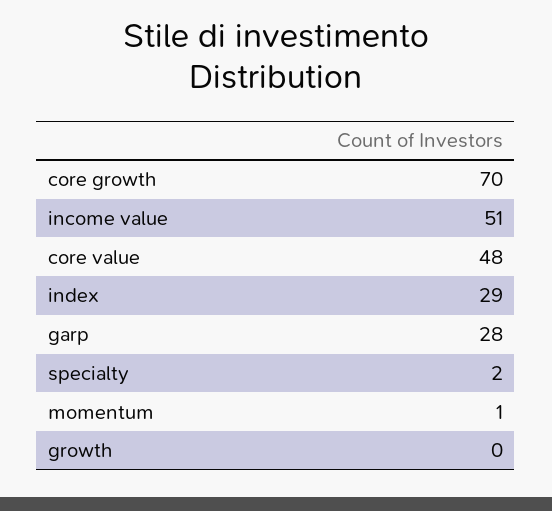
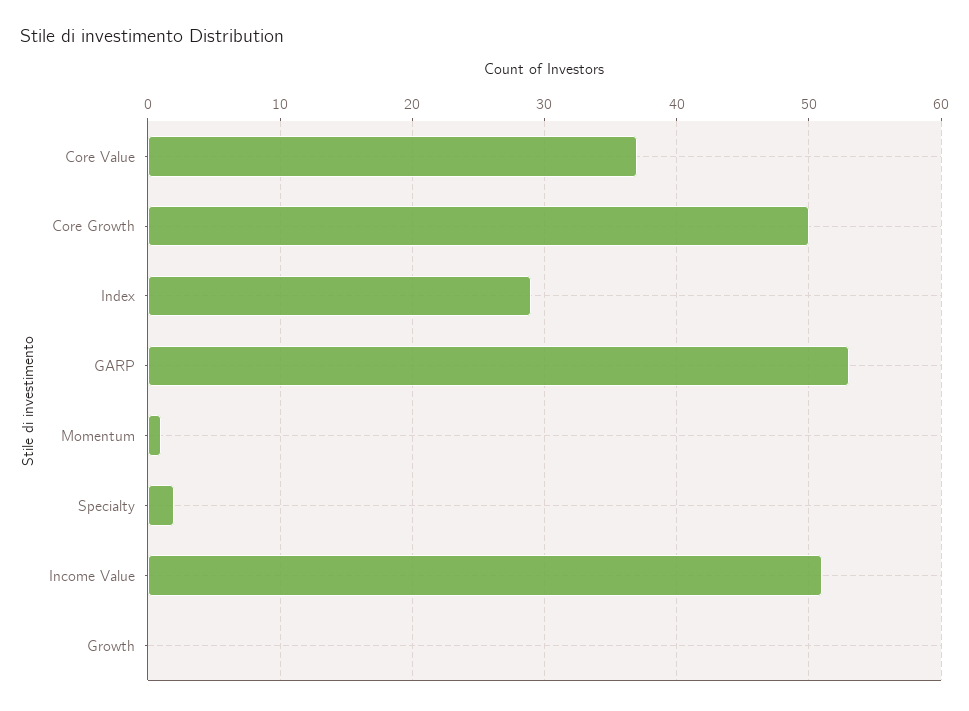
  {
-   "core growth": 70,
+   "core growth": 50,
    "income value": 51,
-   "core value": 48,
+   "core value": 37,
    "index": 29,
-   "garp": 28,
+   "garp": 53,
    "specialty": 2,
    "momentum": 1,
    "growth": 0
  }

